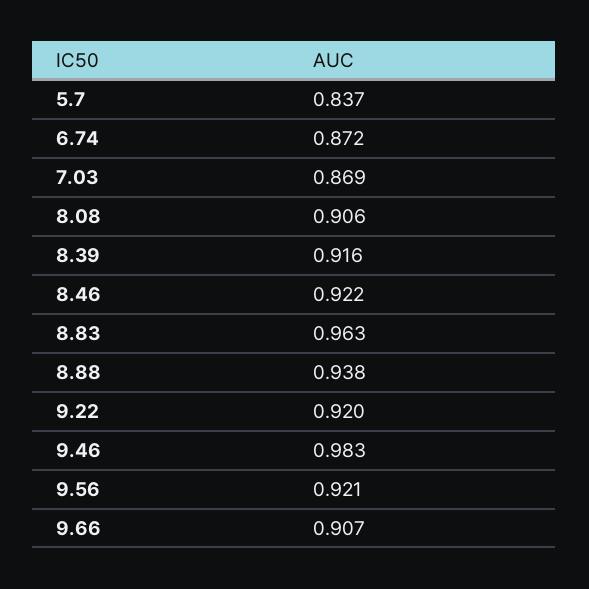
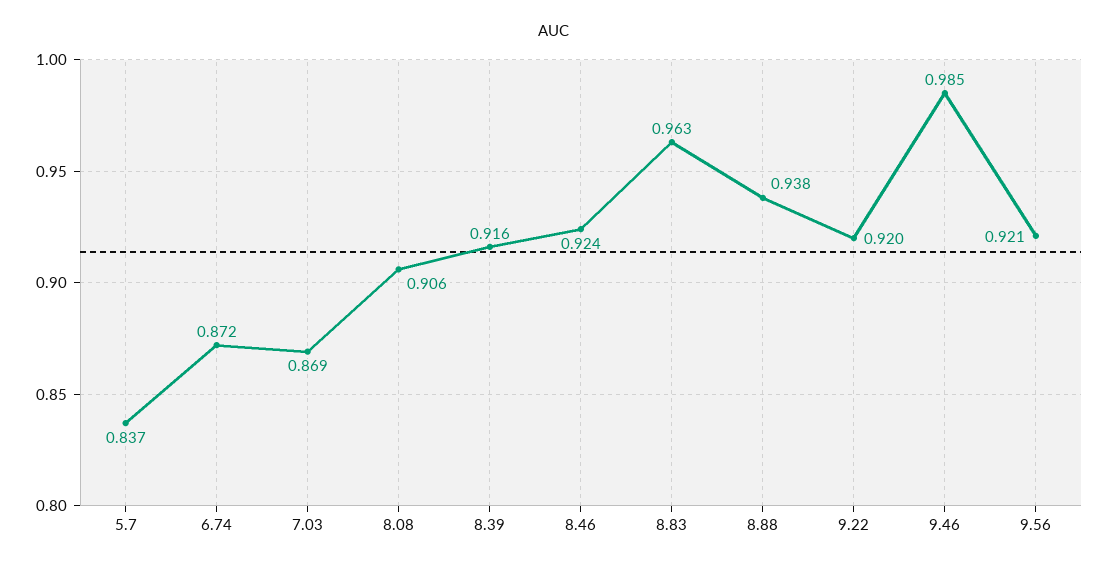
  {
    "5.7": 0.837,
    "6.74": 0.872,
    "7.03": 0.869,
    "8.08": 0.906,
    "8.39": 0.916,
-   "8.46": 0.922,
+   "8.46": 0.924,
    "8.83": 0.963,
    "8.88": 0.938,
    "9.22": 0.92,
-   "9.46": 0.983,
+   "9.46": 0.985,
-   "9.56": 0.921,
+   "9.56": 0.921
-   "9.66": 0.907
  }

